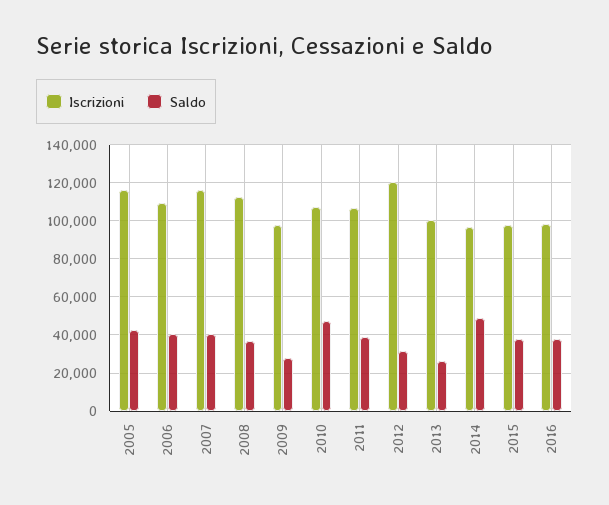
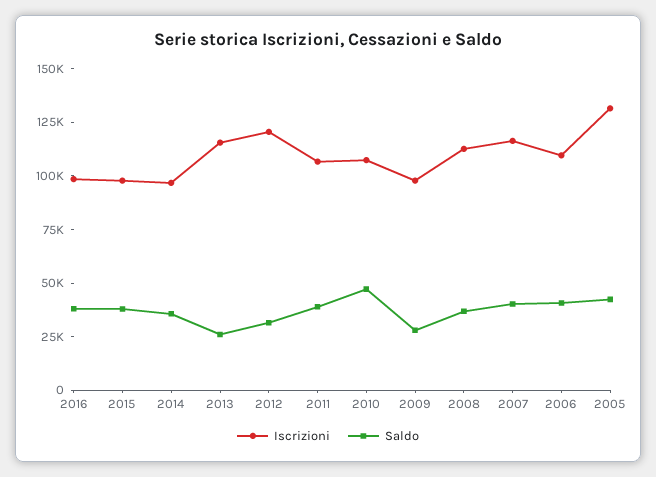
  {
    "Iscrizioni": {
-     "2005": 115000,
+     "2005": 130000,
      "2006": 110000,
      "2007": 115000,
      "2008": 115000,
      "2009": 100000,
      "2010": 105000,
      "2011": 105000,
      "2012": 120000,
-     "2013": 100000,
+     "2013": 115000,
      "2014": 95000,
      "2015": 100000,
      "2016": 100000
    },
    "Saldo": {
      "2005": 40000,
      "2006": 40000,
      "2007": 40000,
      "2008": 35000,
      "2009": 30000,
      "2010": 45000,
      "2011": 40000,
      "2012": 30000,
      "2013": 25000,
-     "2014": 50000,
+     "2014": 35000,
      "2015": 40000,
      "2016": 40000
    }
  }

